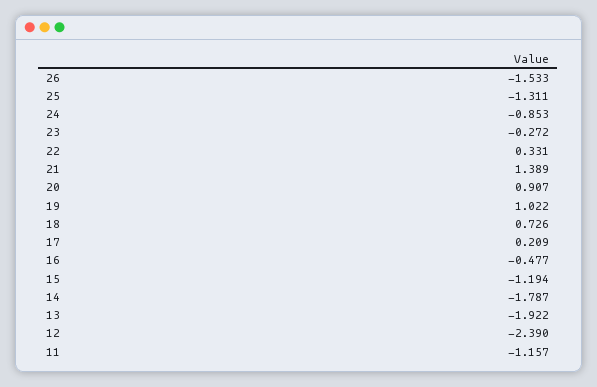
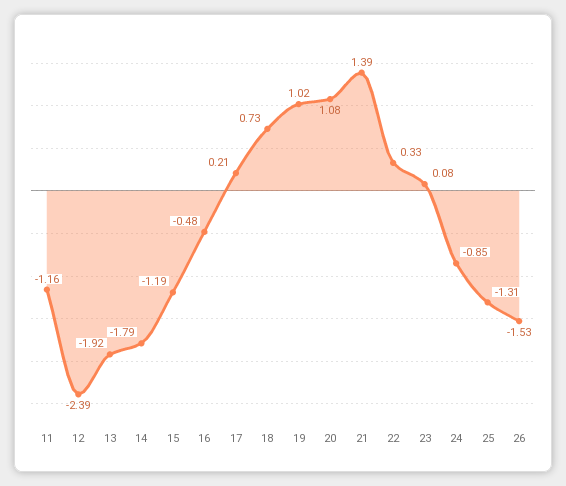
  {
    "26": -1.533,
    "25": -1.311,
    "24": -0.853,
-   "23": -0.272,
+   "23": 0.08,
    "22": 0.331,
    "21": 1.389,
-   "20": 0.907,
+   "20": 1.08,
    "19": 1.022,
    "18": 0.726,
    "17": 0.209,
    "16": -0.477,
    "15": -1.194,
    "14": -1.787,
    "13": -1.922,
    "12": -2.39,
    "11": -1.157
  }

